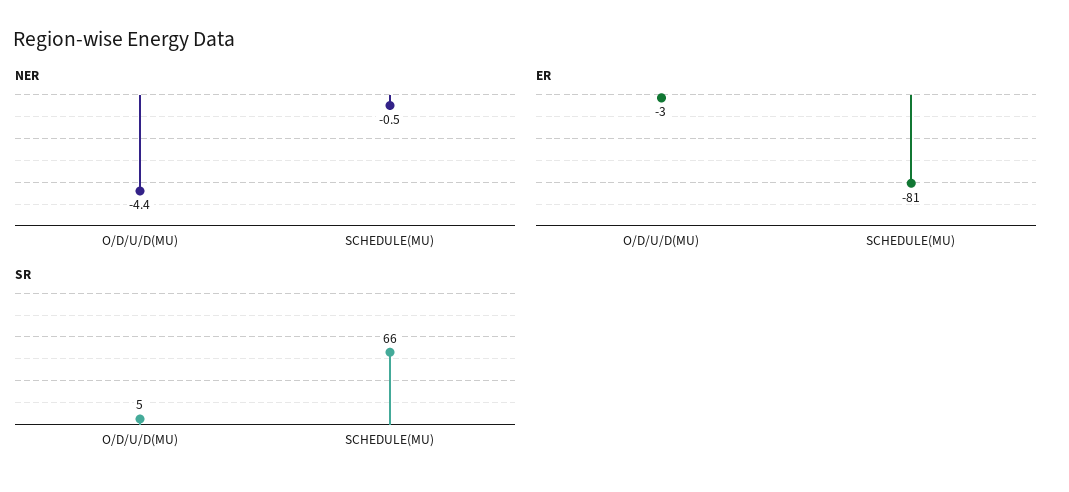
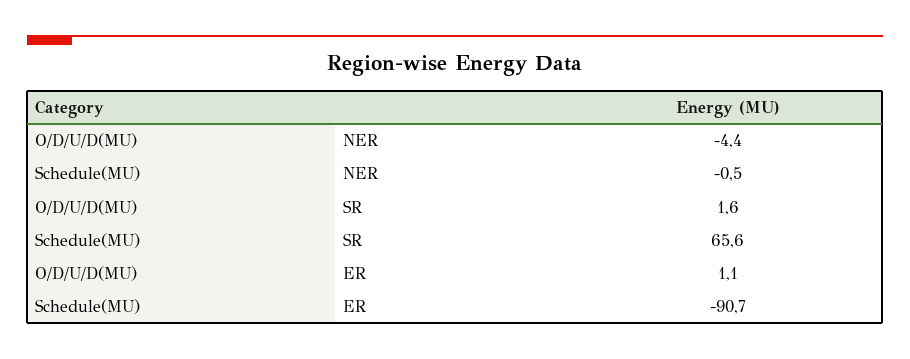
  {
    "NER": {
      "O/D/U/D(MU)": -4.4,
      "SCHEDULE(MU)": -0.5
    },
    "ER": {
-     "O/D/U/D(MU)": -3,
+     "O/D/U/D(MU)": 1.1,
-     "SCHEDULE(MU)": -81
+     "SCHEDULE(MU)": -90.7
    },
    "SR": {
-     "O/D/U/D(MU)": 5,
+     "O/D/U/D(MU)": 1.6,
      "SCHEDULE(MU)": 65.6
    }
  }

